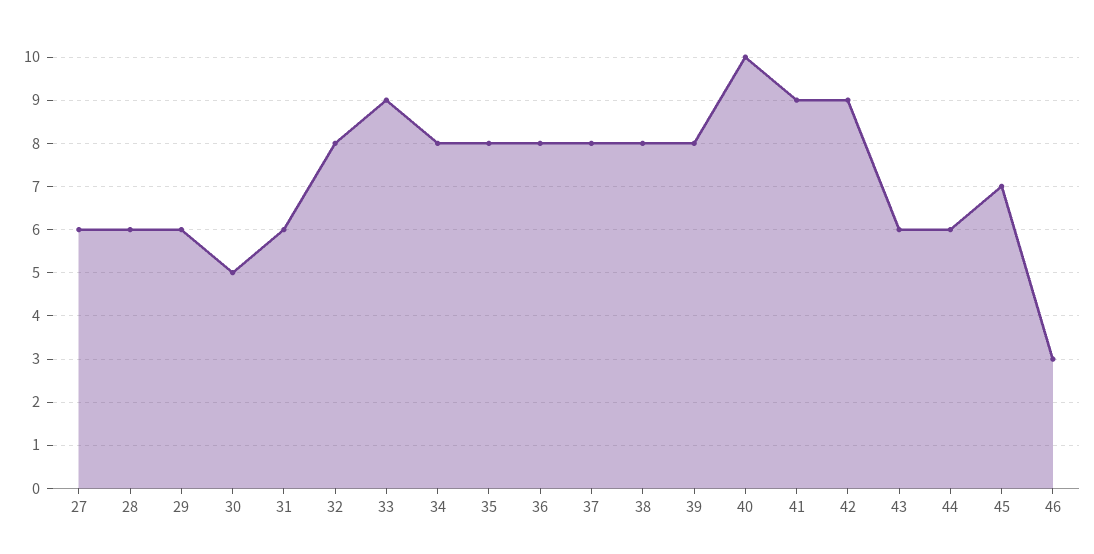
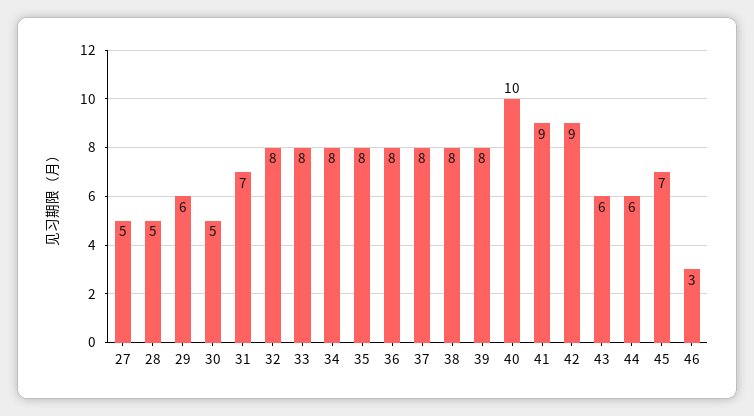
  {
-   "27": 6,
+   "27": 5,
-   "28": 6,
+   "28": 5,
    "29": 6,
    "30": 5,
-   "31": 6,
+   "31": 7,
    "32": 8,
-   "33": 9,
+   "33": 8,
    "34": 8,
    "35": 8,
    "36": 8,
    "37": 8,
    "38": 8,
    "39": 8,
    "40": 10,
    "41": 9,
    "42": 9,
    "43": 6,
    "44": 6,
    "45": 7,
    "46": 3
  }

